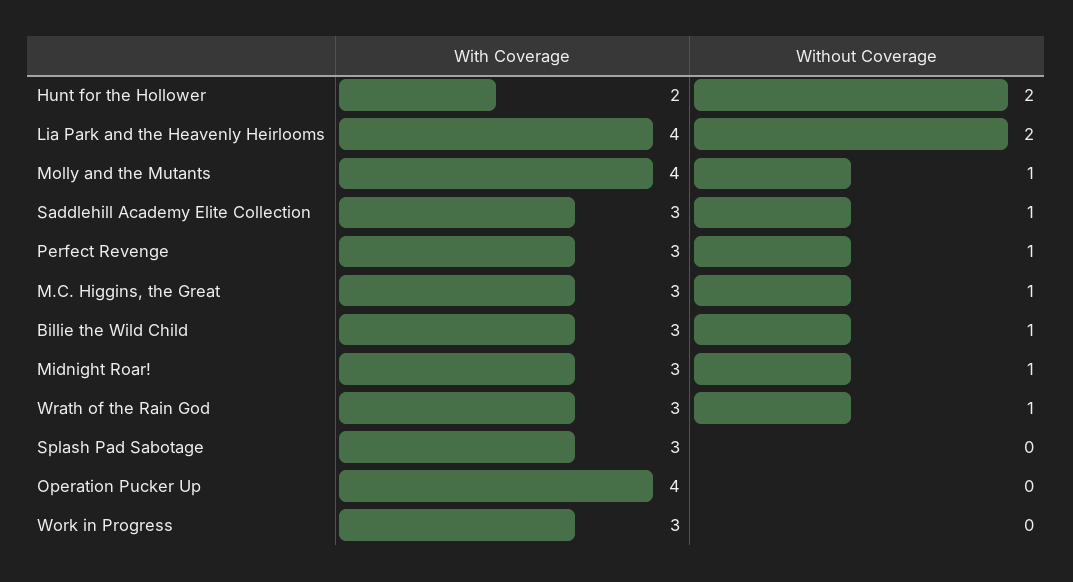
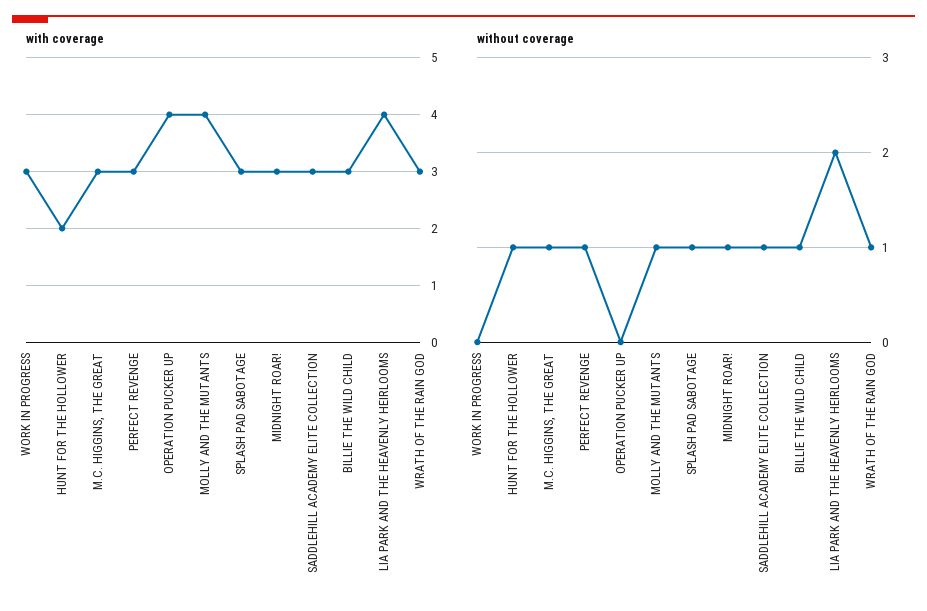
  {
    "With Coverage": {
      "Hunt for the Hollower": 2,
      "Lia Park and the Heavenly Heirlooms": 4,
      "Molly and the Mutants": 4,
      "Saddlehill Academy Elite Collection": 3,
      "Perfect Revenge": 3,
      "M.C. Higgins, the Great": 3,
      "Billie the Wild Child": 3,
      "Midnight Roar!": 3,
      "Wrath of the Rain God": 3,
      "Splash Pad Sabotage": 3,
      "Operation Pucker Up": 4,
      "Work in Progress": 3
    },
    "Without Coverage": {
-     "Hunt for the Hollower": 2,
+     "Hunt for the Hollower": 1,
      "Lia Park and the Heavenly Heirlooms": 2,
      "Molly and the Mutants": 1,
      "Saddlehill Academy Elite Collection": 1,
      "Perfect Revenge": 1,
      "M.C. Higgins, the Great": 1,
      "Billie the Wild Child": 1,
      "Midnight Roar!": 1,
      "Wrath of the Rain God": 1,
-     "Splash Pad Sabotage": 0,
+     "Splash Pad Sabotage": 1,
      "Operation Pucker Up": 0,
      "Work in Progress": 0
    }
  }

